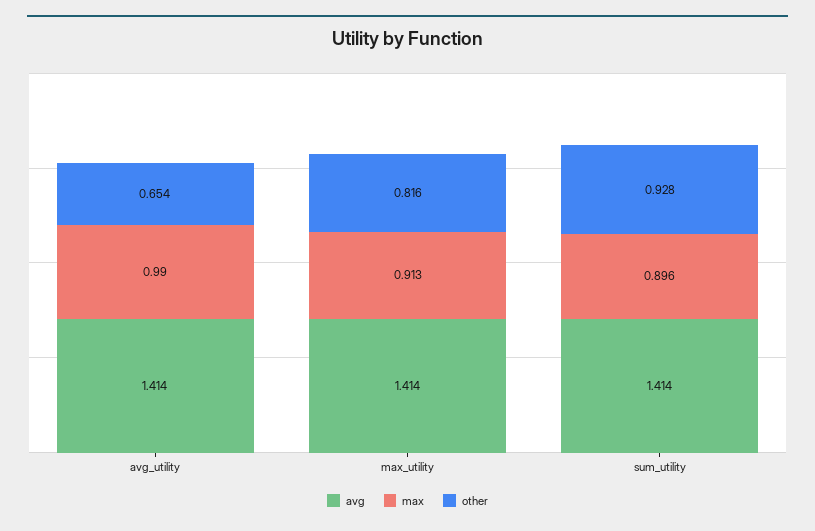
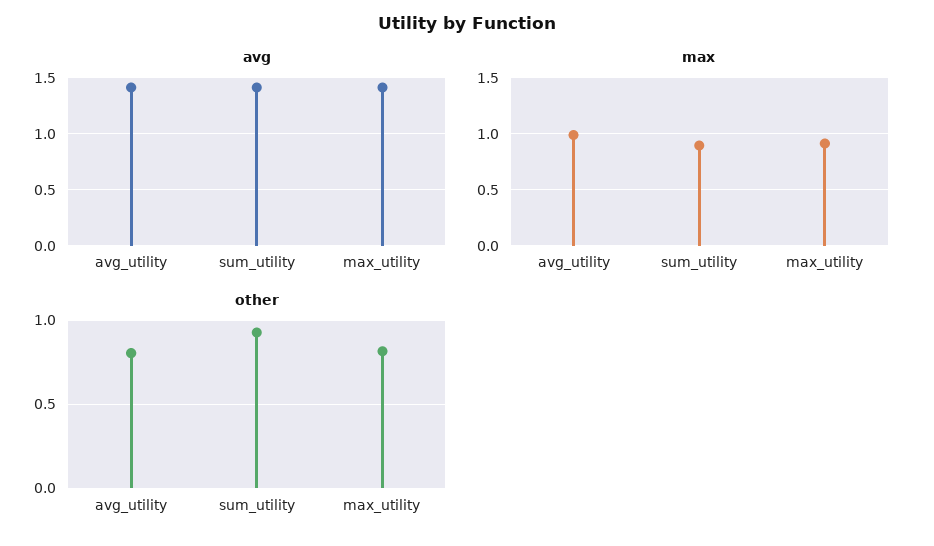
  {
    "avg": {
      "avg_utility": 1.414,
      "max_utility": 1.414,
      "sum_utility": 1.414
    },
    "max": {
      "avg_utility": 0.99,
      "max_utility": 0.913,
      "sum_utility": 0.896
    },
    "other": {
-     "avg_utility": 0.654,
+     "avg_utility": 0.8,
      "max_utility": 0.816,
      "sum_utility": 0.928
    }
  }

